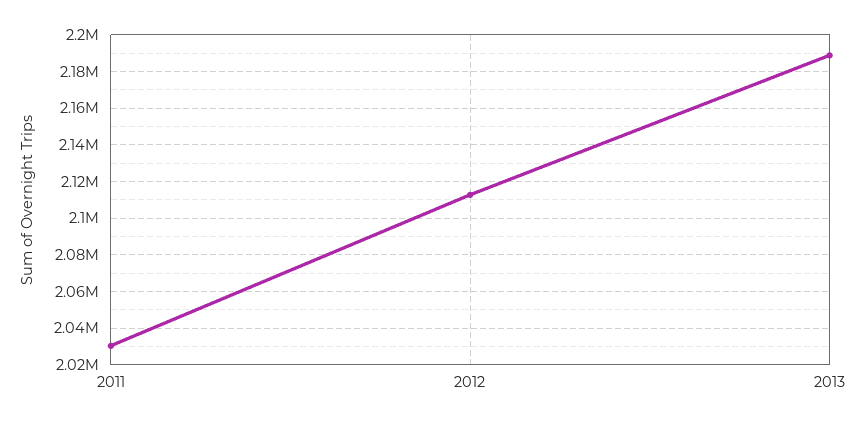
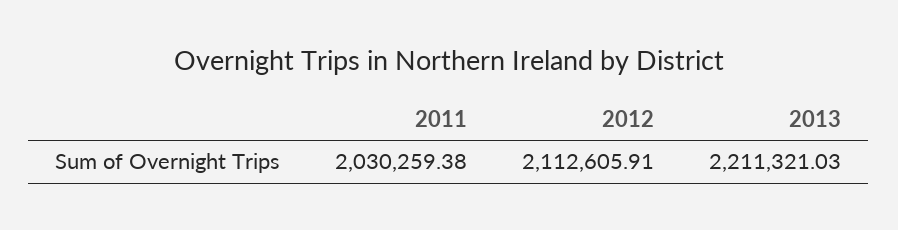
  {
    "2011": 2030259.38,
    "2012": 2112605.91,
-   "2013": 2190000
+   "2013": 2211321.03
  }

